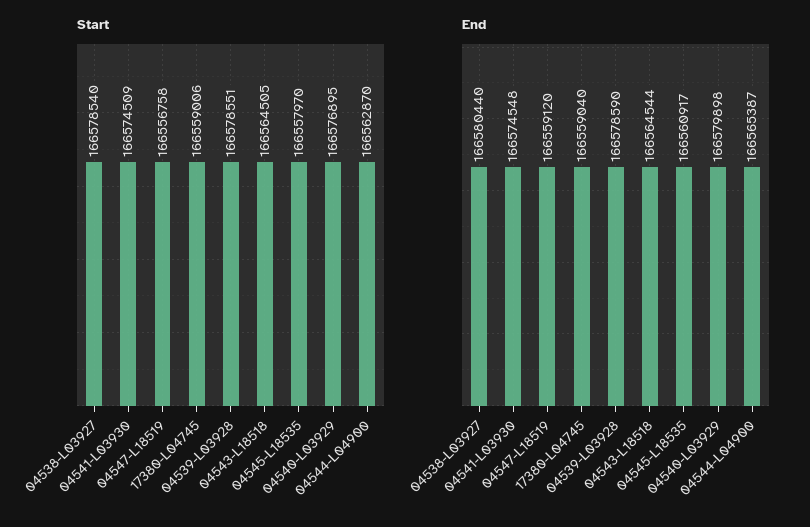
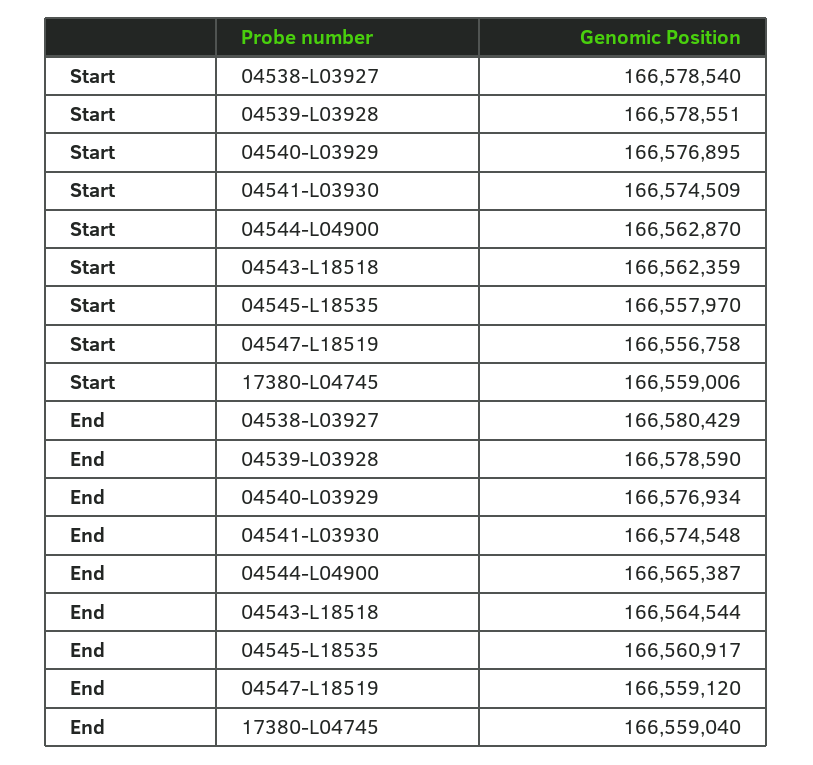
  {
    "Start": {
      "04538-L03927": 166578540,
      "04541-L03930": 166574509,
      "04547-L18519": 166556758,
      "17380-L04745": 166559006,
      "04539-L03928": 166578551,
-     "04543-L18518": 166564505,
+     "04543-L18518": 166562359,
      "04545-L18535": 166557970,
      "04540-L03929": 166576895,
      "04544-L04900": 166562870
    },
    "End": {
-     "04538-L03927": 166580440,
+     "04538-L03927": 166580429,
      "04541-L03930": 166574548,
      "04547-L18519": 166559120,
      "17380-L04745": 166559040,
      "04539-L03928": 166578590,
      "04543-L18518": 166564544,
      "04545-L18535": 166560917,
-     "04540-L03929": 166579898,
+     "04540-L03929": 166576934,
      "04544-L04900": 166565387
    }
  }

